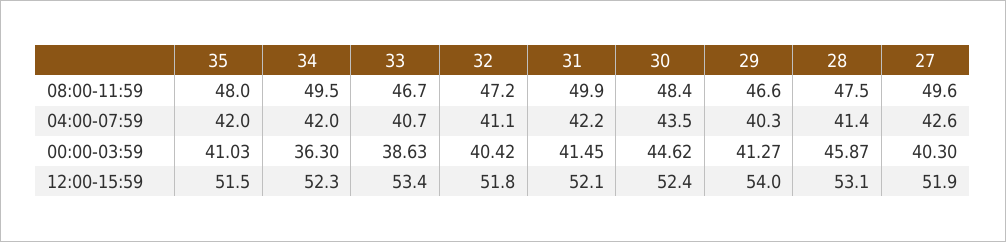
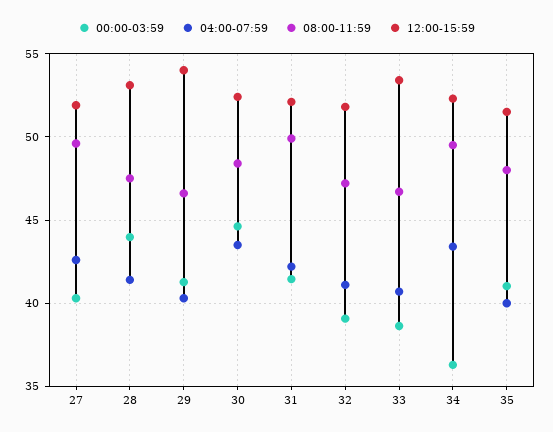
  {
    "08:00-11:59": {
      "35": 48,
      "34": 49.5,
      "33": 46.7,
      "32": 47.2,
      "31": 49.9,
      "30": 48.4,
      "29": 46.6,
      "28": 47.5,
      "27": 49.6
    },
    "04:00-07:59": {
-     "35": 42,
+     "35": 40,
-     "34": 42,
+     "34": 43.5,
      "33": 40.7,
      "32": 41.1,
      "31": 42.2,
      "30": 43.5,
      "29": 40.3,
      "28": 41.4,
      "27": 42.6
    },
    "00:00-03:59": {
      "35": 41.03,
      "34": 36.3,
      "33": 38.63,
-     "32": 40.42,
+     "32": 39,
      "31": 41.45,
      "30": 44.62,
      "29": 41.27,
-     "28": 45.87,
+     "28": 44,
      "27": 40.3
    },
    "12:00-15:59": {
      "35": 51.5,
      "34": 52.3,
      "33": 53.4,
      "32": 51.8,
      "31": 52.1,
      "30": 52.4,
      "29": 54,
      "28": 53.1,
      "27": 51.9
    }
  }

